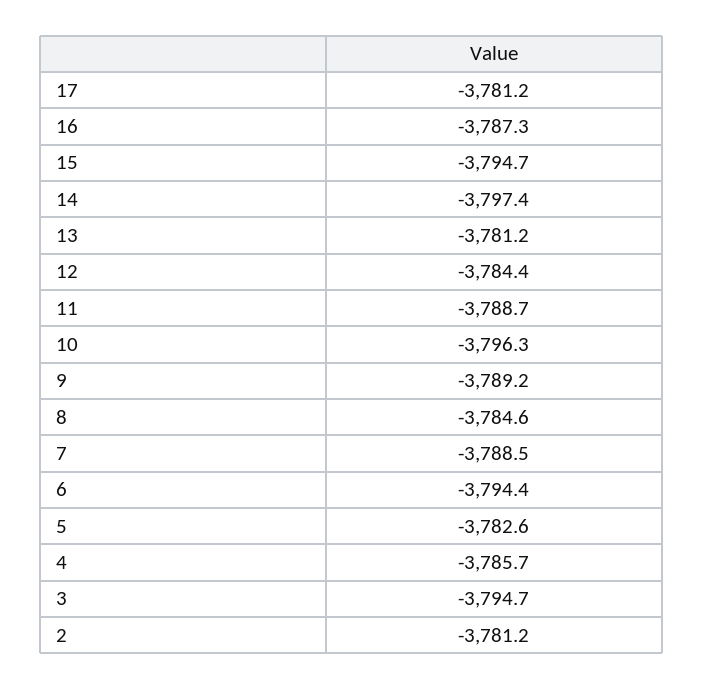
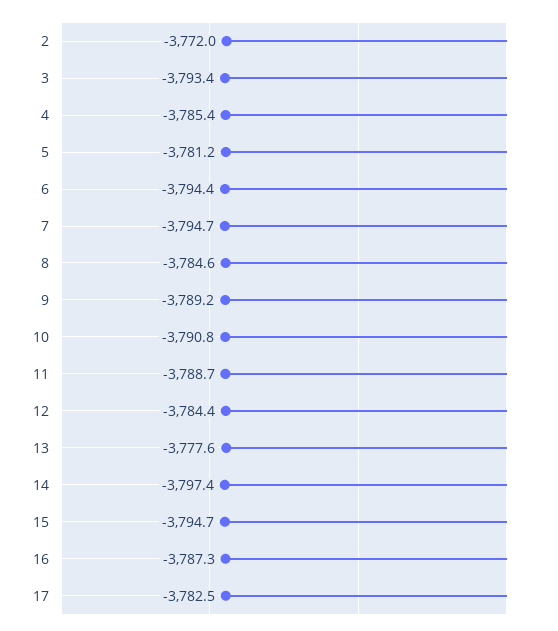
  {
-   "17": -3781.2,
+   "17": -3782.5,
    "16": -3787.3,
    "15": -3794.7,
    "14": -3797.4,
-   "13": -3781.2,
+   "13": -3777.6,
    "12": -3784.4,
    "11": -3788.7,
-   "10": -3796.3,
+   "10": -3790.8,
    "9": -3789.2,
    "8": -3784.6,
-   "7": -3788.5,
+   "7": -3794.7,
    "6": -3794.4,
-   "5": -3782.6,
+   "5": -3781.2,
-   "4": -3785.7,
+   "4": -3785.4,
-   "3": -3794.7,
+   "3": -3793.4,
-   "2": -3781.2
+   "2": -3772
  }

